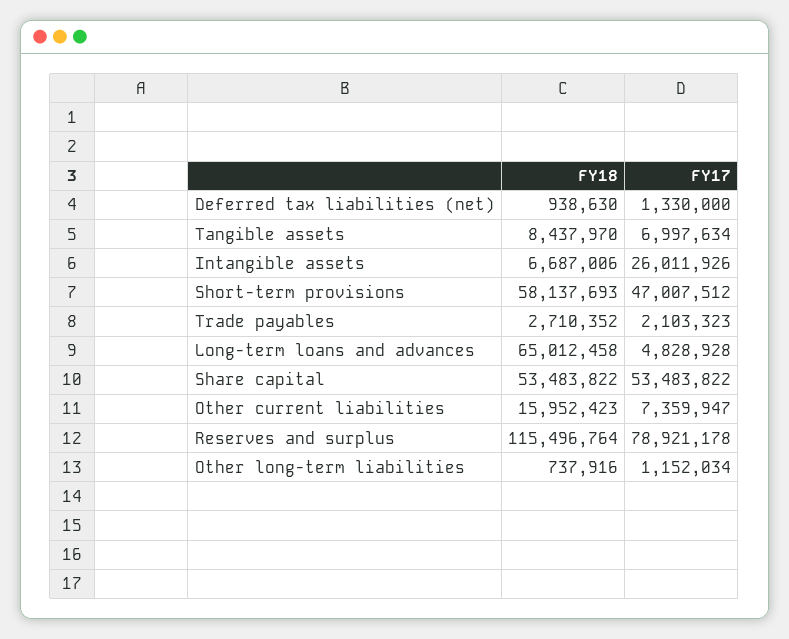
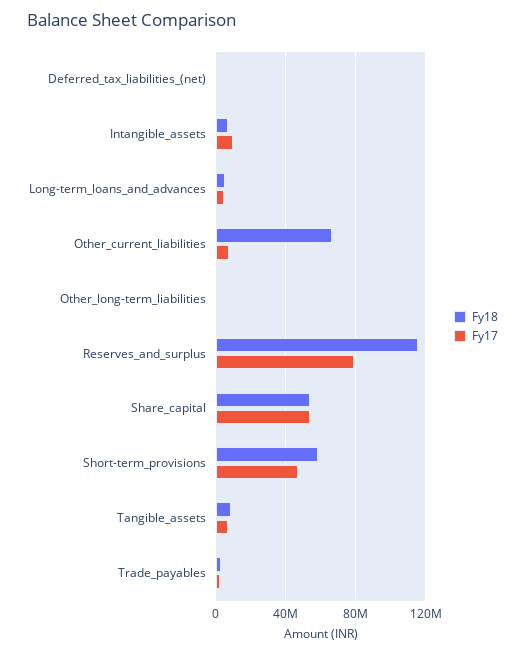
  {
    "FY18": {
      "Deferred tax liabilities (net)": 938630,
      "Tangible assets": 8437970,
      "Intangible assets": 6687006,
      "Short-term provisions": 58137693,
      "Trade payables": 2710352,
-     "Long-term loans and advances": 65012458,
+     "Long-term loans and advances": 5000000,
      "Share capital": 53483822,
-     "Other current liabilities": 15952423,
+     "Other current liabilities": 65000000,
      "Reserves and surplus": 115496764,
      "Other long-term liabilities": 737916
    },
    "FY17": {
      "Deferred tax liabilities (net)": 1330000,
      "Tangible assets": 6997634,
-     "Intangible assets": 26011926,
+     "Intangible assets": 10000000,
      "Short-term provisions": 47007512,
      "Trade payables": 2103323,
      "Long-term loans and advances": 4828928,
      "Share capital": 53483822,
      "Other current liabilities": 7359947,
      "Reserves and surplus": 78921178,
      "Other long-term liabilities": 1152034
    }
  }

